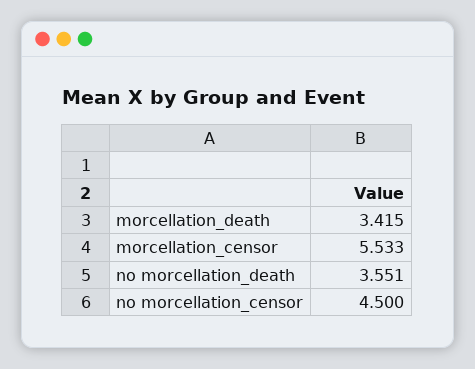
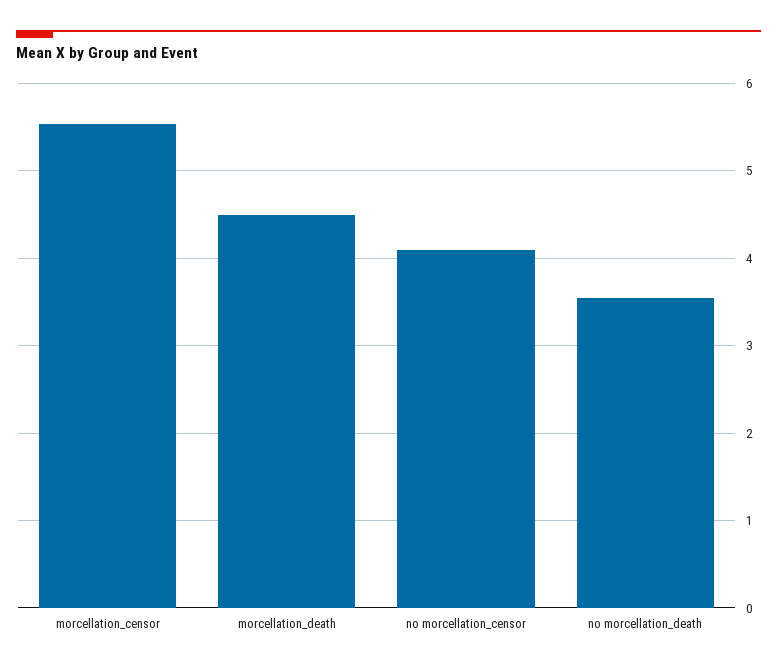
  {
-   "morcellation_death": 3.415,
+   "morcellation_death": 4.5,
    "morcellation_censor": 5.533,
    "no morcellation_death": 3.551,
-   "no morcellation_censor": 4.5
+   "no morcellation_censor": 4.1
  }

